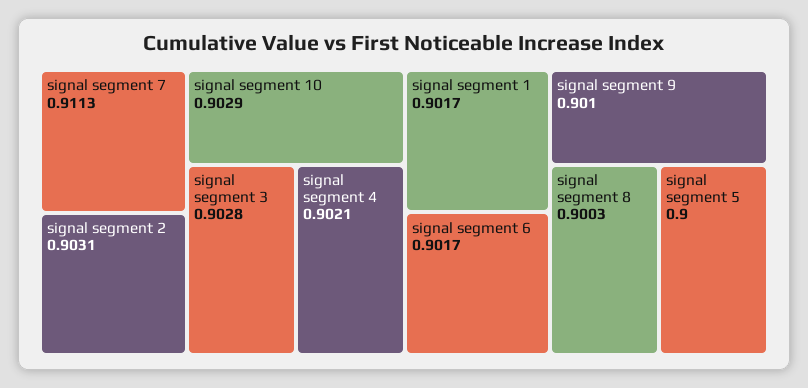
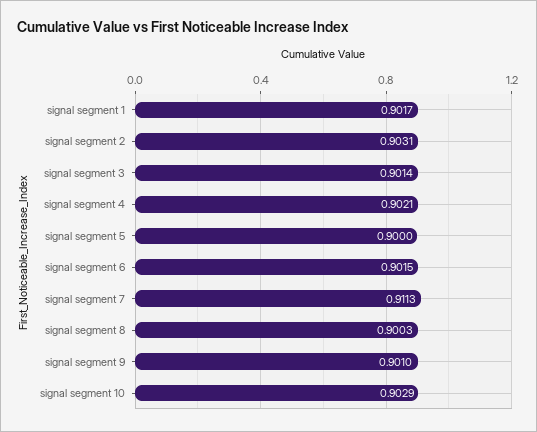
  {
    "signal segment 7": 0.9113,
    "signal segment 2": 0.9031,
    "signal segment 10": 0.9029,
-   "signal segment 3": 0.9028,
+   "signal segment 3": 0.9014,
    "signal segment 4": 0.9021,
    "signal segment 1": 0.9017,
-   "signal segment 6": 0.9017,
+   "signal segment 6": 0.9015,
    "signal segment 9": 0.901,
    "signal segment 8": 0.9003,
    "signal segment 5": 0.9
  }

